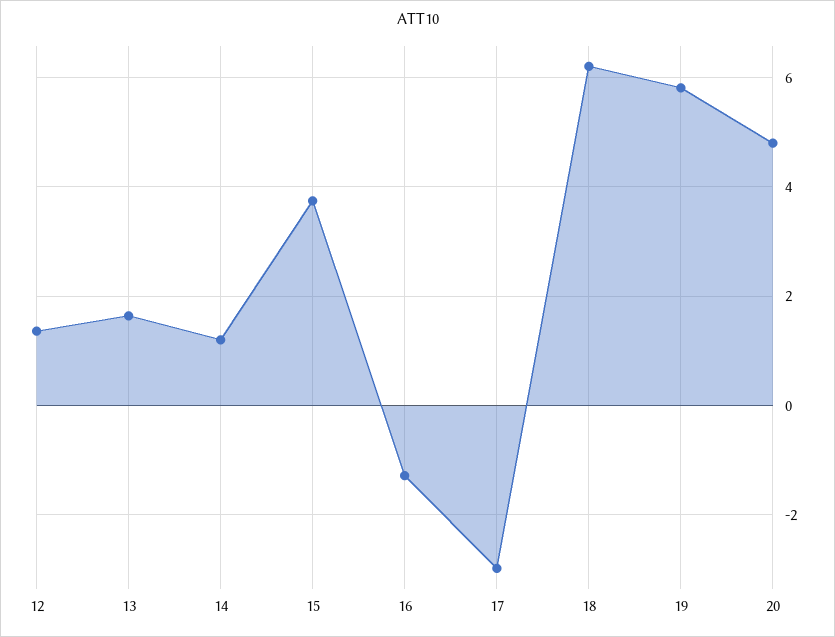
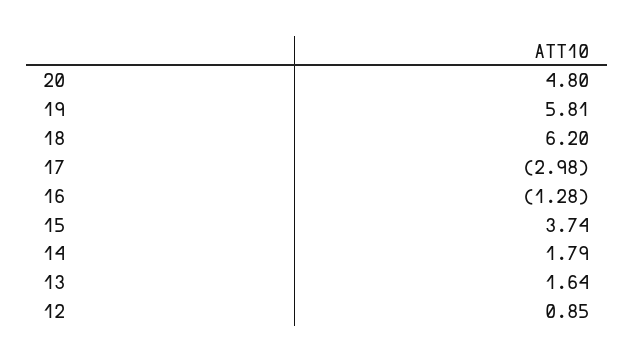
  {
-   "12": 1.4,
+   "12": 0.85,
    "13": 1.64,
-   "14": 1.2,
+   "14": 1.79,
    "15": 3.74,
    "16": -1.28,
    "17": -2.98,
    "18": 6.2,
    "19": 5.81,
    "20": 4.8
  }

